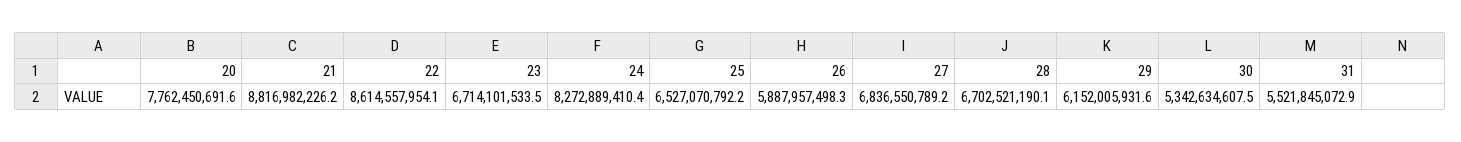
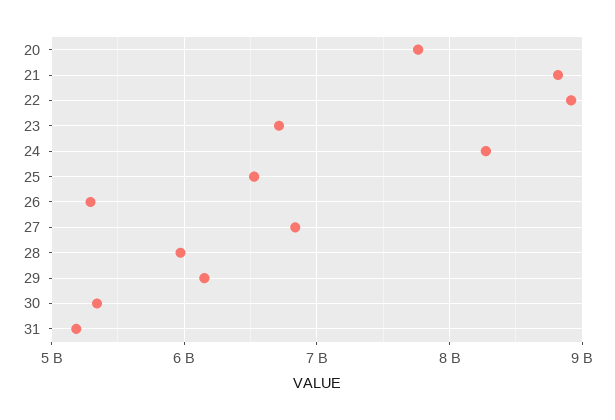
  {
    "20": 7762450691.6,
    "21": 8816982226.2,
-   "22": 8614557954.1,
+   "22": 8900000000,
    "23": 6714101533.5,
    "24": 8272889410.4,
    "25": 6527070792.2,
-   "26": 5887957498.3,
+   "26": 5300000000,
    "27": 6836550789.2,
-   "28": 6702521190.1,
+   "28": 6000000000,
    "29": 6152005931.6,
    "30": 5342634607.5,
-   "31": 5521845072.9
+   "31": 5200000000
  }

